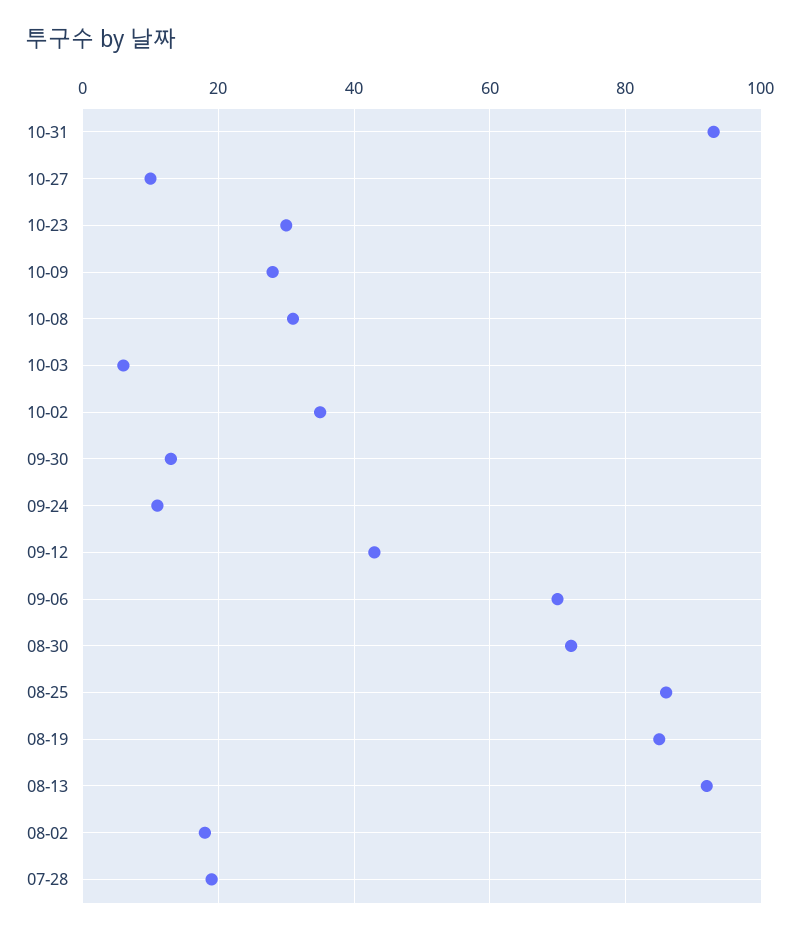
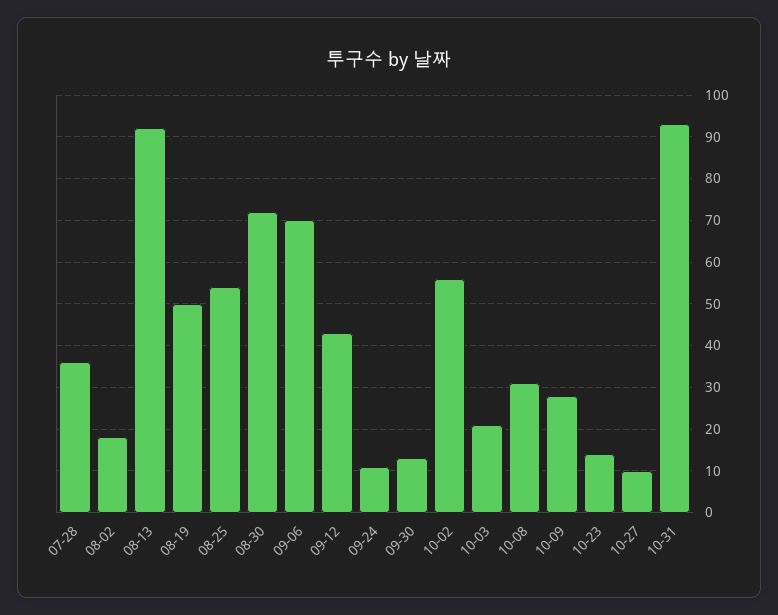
  {
    "10-31": 95,
    "10-27": 10,
-   "10-23": 30,
+   "10-23": 15,
    "10-09": 30,
    "10-08": 30,
-   "10-03": 5,
+   "10-03": 20,
-   "10-02": 35,
+   "10-02": 55,
    "09-30": 15,
    "09-24": 10,
    "09-12": 45,
    "09-06": 70,
    "08-30": 70,
-   "08-25": 85,
+   "08-25": 55,
-   "08-19": 85,
+   "08-19": 50,
    "08-13": 90,
    "08-02": 20,
-   "07-28": 20
+   "07-28": 35
  }

